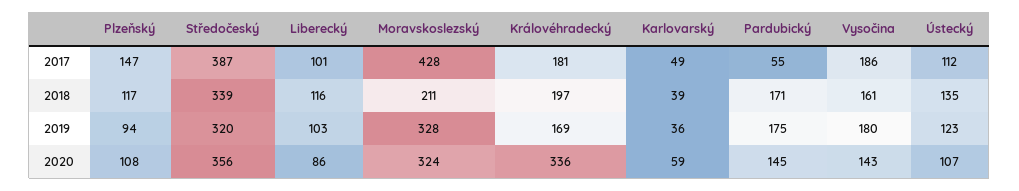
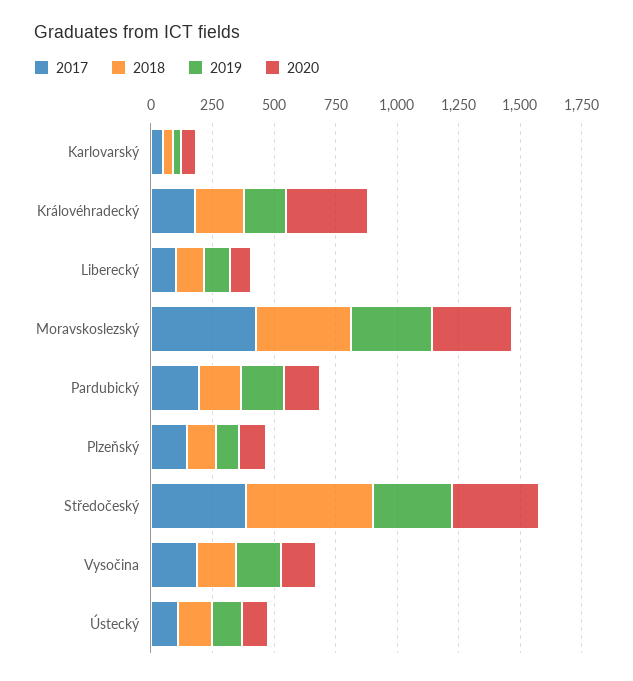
  {
    "2017": {
      "Plzeňský": 147,
      "Středočeský": 387,
      "Liberecký": 101,
      "Moravskoslezský": 428,
      "Královéhradecký": 181,
      "Karlovarský": 49,
-     "Pardubický": 55,
+     "Pardubický": 200,
      "Vysočina": 186,
      "Ústecký": 112
    },
    "2018": {
      "Plzeňský": 117,
-     "Středočeský": 339,
+     "Středočeský": 500,
      "Liberecký": 116,
-     "Moravskoslezský": 211,
+     "Moravskoslezský": 400,
      "Královéhradecký": 197,
      "Karlovarský": 39,
      "Pardubický": 171,
      "Vysočina": 161,
      "Ústecký": 135
    },
    "2019": {
      "Plzeňský": 94,
      "Středočeský": 320,
      "Liberecký": 103,
      "Moravskoslezský": 328,
      "Královéhradecký": 169,
      "Karlovarský": 36,
      "Pardubický": 175,
      "Vysočina": 180,
      "Ústecký": 123
    },
    "2020": {
      "Plzeňský": 108,
      "Středočeský": 356,
      "Liberecký": 86,
      "Moravskoslezský": 324,
      "Královéhradecký": 336,
      "Karlovarský": 59,
      "Pardubický": 145,
      "Vysočina": 143,
      "Ústecký": 107
    }
  }

